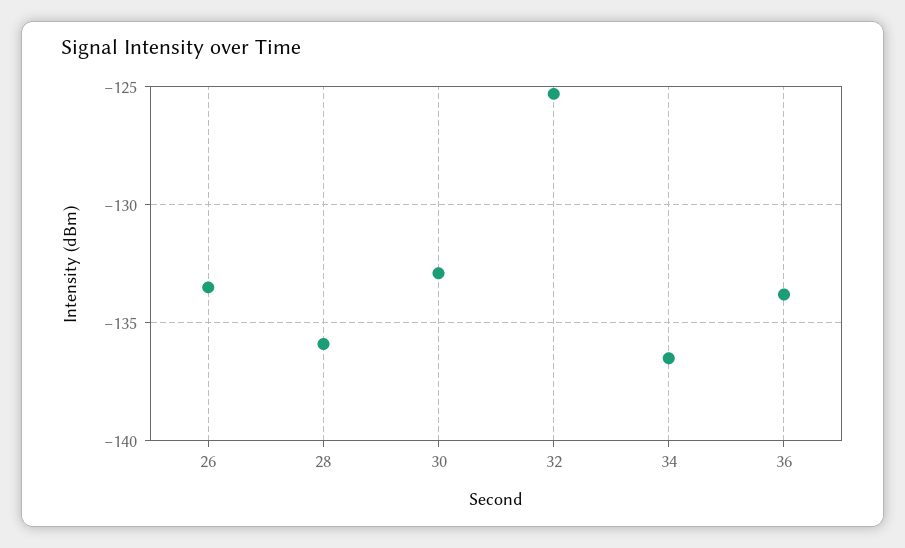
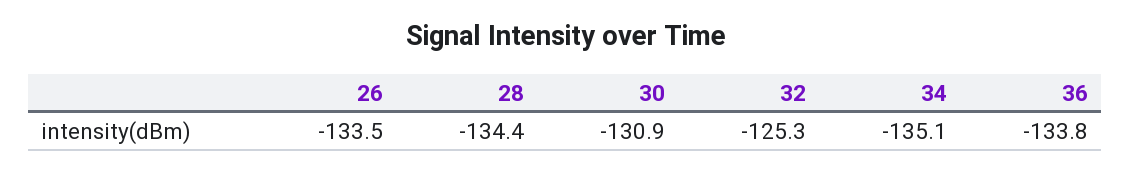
  {
    "26": -133.5,
-   "28": -136,
+   "28": -134.4,
-   "30": -133,
+   "30": -130.9,
    "32": -125.3,
-   "34": -136.5,
+   "34": -135.1,
    "36": -133.8
  }

